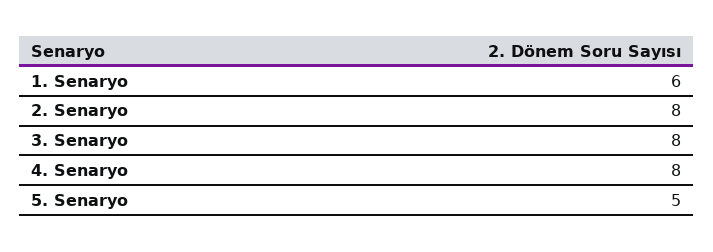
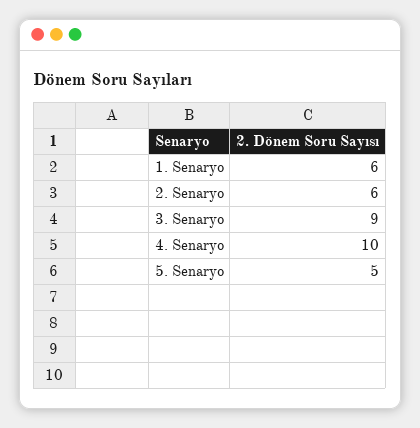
  {
    "1. Senaryo": 6,
-   "2. Senaryo": 8,
+   "2. Senaryo": 6,
-   "3. Senaryo": 8,
+   "3. Senaryo": 9,
-   "4. Senaryo": 8,
+   "4. Senaryo": 10,
    "5. Senaryo": 5
  }

